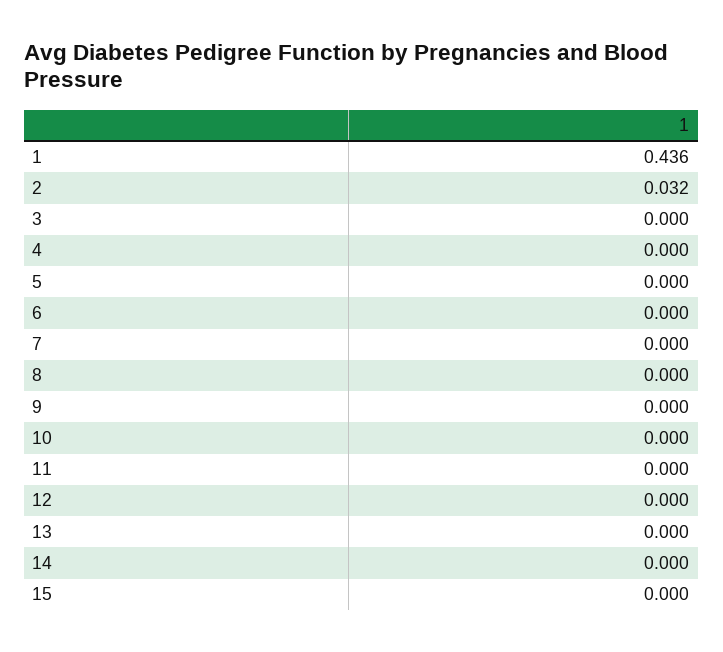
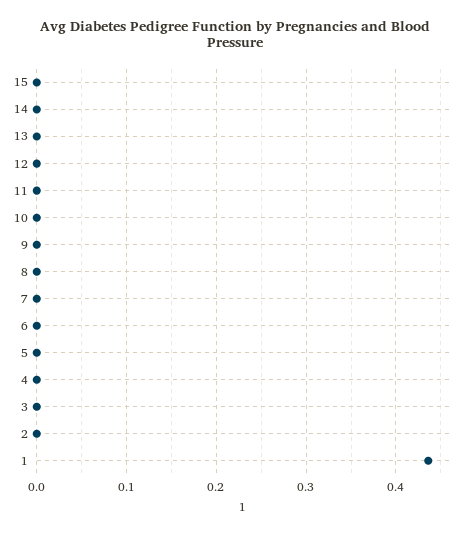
  {
    "1": 0.436,
-   "2": 0.032,
+   "2": 0,
    "3": 0,
    "4": 0,
    "5": 0,
    "6": 0,
    "7": 0,
    "8": 0,
    "9": 0,
    "10": 0,
    "11": 0,
    "12": 0,
    "13": 0,
    "14": 0,
    "15": 0
  }

